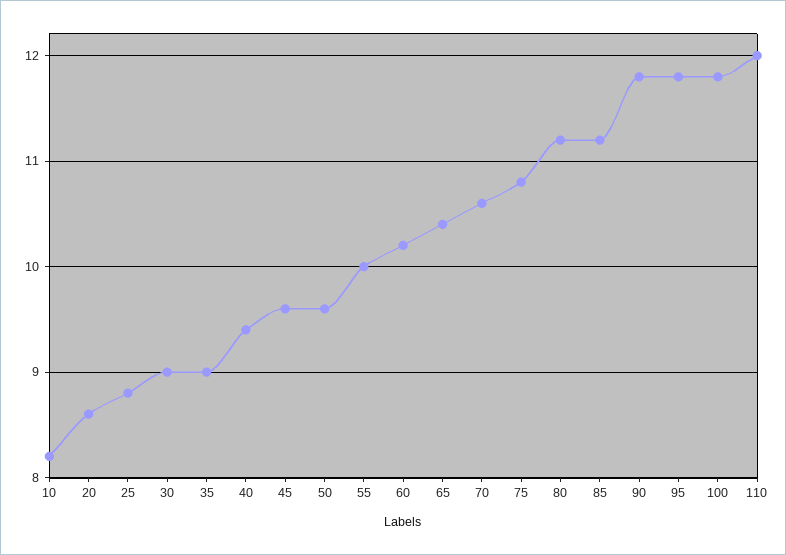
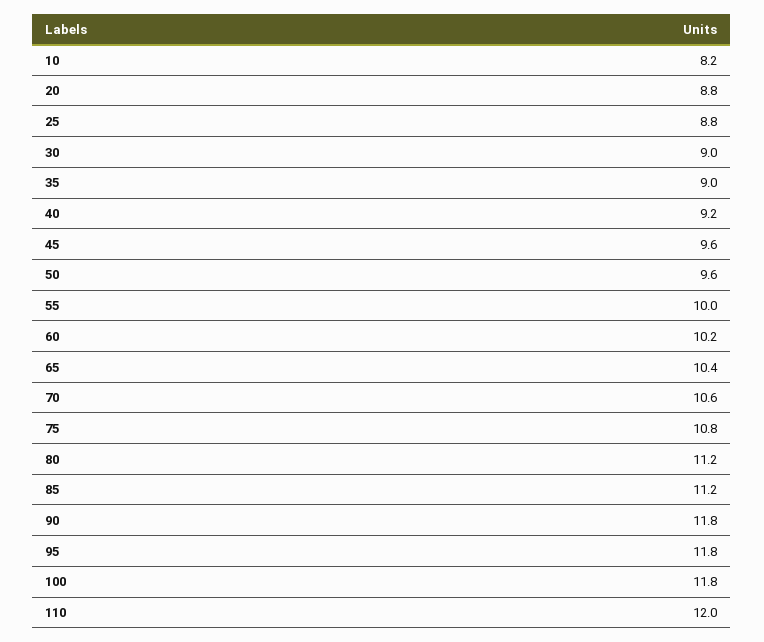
  {
    "10": 8.2,
-   "20": 8.6,
+   "20": 8.8,
    "25": 8.8,
    "30": 9,
    "35": 9,
-   "40": 9.4,
+   "40": 9.2,
    "45": 9.6,
    "50": 9.6,
    "55": 10,
    "60": 10.2,
    "65": 10.4,
    "70": 10.6,
    "75": 10.8,
    "80": 11.2,
    "85": 11.2,
    "90": 11.8,
    "95": 11.8,
    "100": 11.8,
    "110": 12
  }

